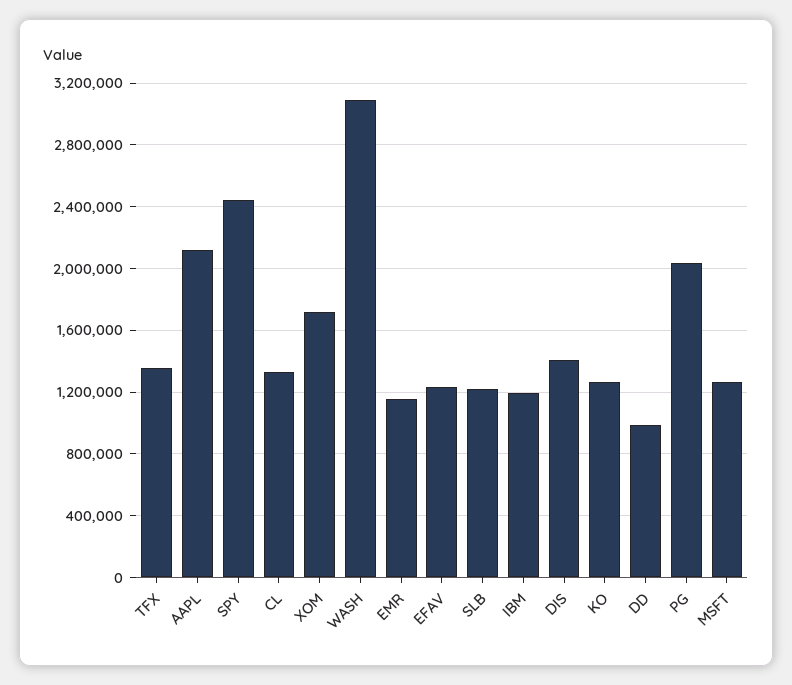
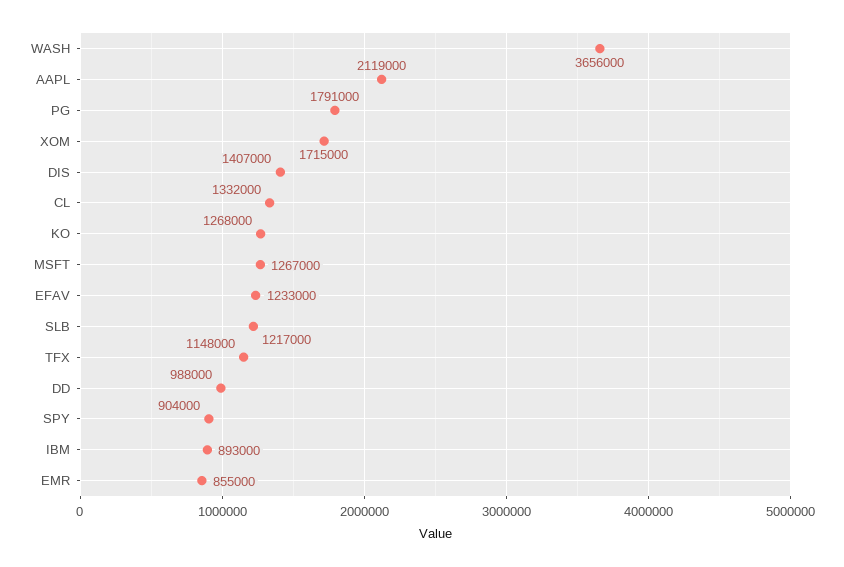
  {
-   "TFX": 1350000,
+   "TFX": 1148000,
    "AAPL": 2119000,
-   "SPY": 2450000,
+   "SPY": 904000,
    "CL": 1332000,
    "XOM": 1715000,
-   "WASH": 3100000,
+   "WASH": 3656000,
-   "EMR": 1150000,
+   "EMR": 855000,
    "EFAV": 1233000,
    "SLB": 1217000,
-   "IBM": 1200000,
+   "IBM": 893000,
    "DIS": 1407000,
    "KO": 1268000,
    "DD": 988000,
-   "PG": 2050000,
+   "PG": 1791000,
    "MSFT": 1267000
  }

